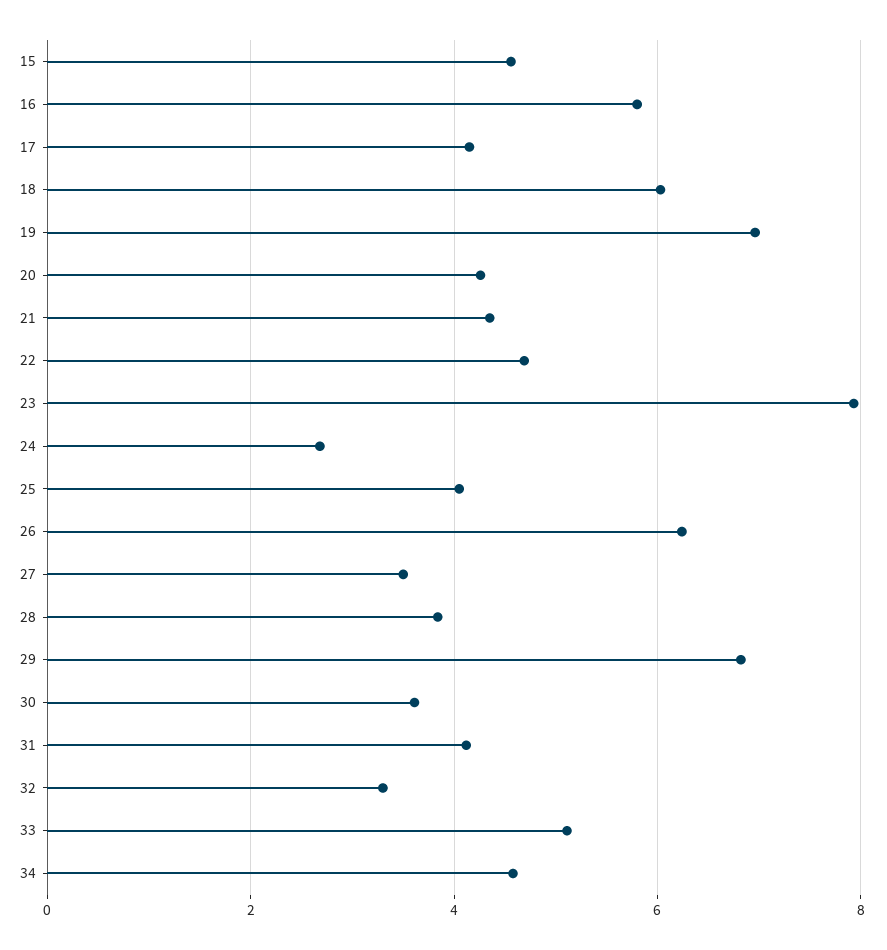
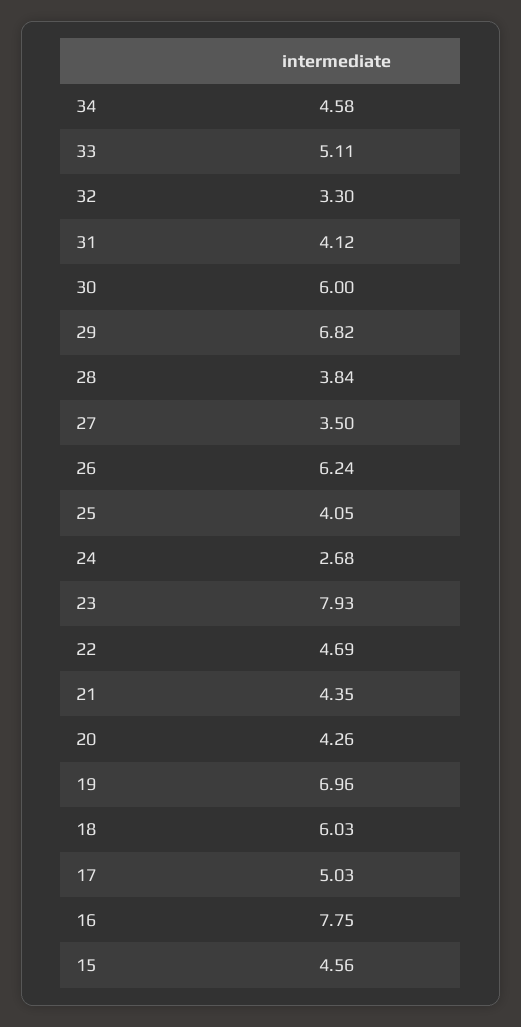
  {
    "15": 4.56,
-   "16": 5.8,
+   "16": 7.75,
-   "17": 4.2,
+   "17": 5.03,
    "18": 6.03,
    "19": 6.96,
    "20": 4.26,
    "21": 4.35,
    "22": 4.69,
    "23": 7.93,
    "24": 2.68,
    "25": 4.05,
    "26": 6.24,
    "27": 3.5,
    "28": 3.84,
    "29": 6.82,
-   "30": 3.6,
+   "30": 6,
    "31": 4.12,
    "32": 3.3,
    "33": 5.11,
    "34": 4.58
  }

